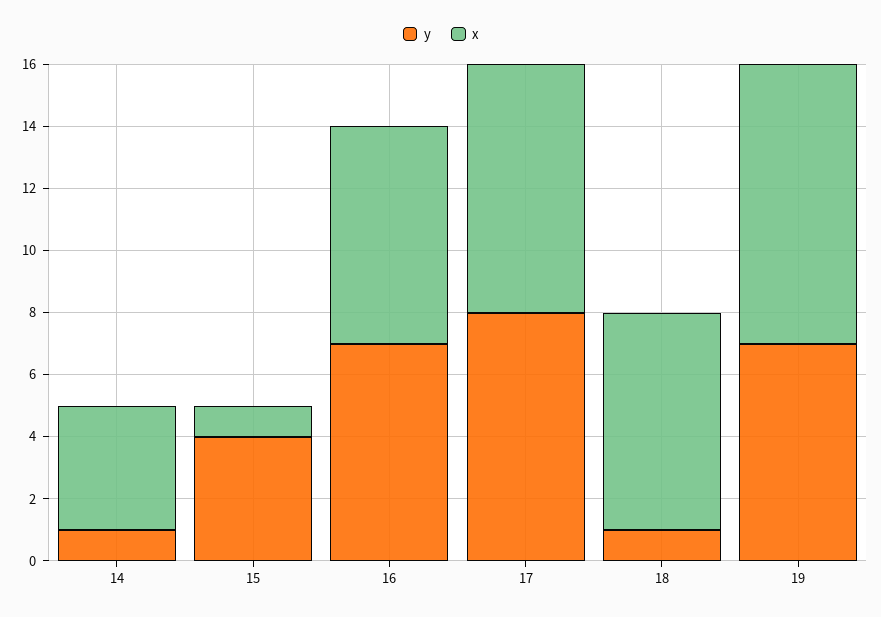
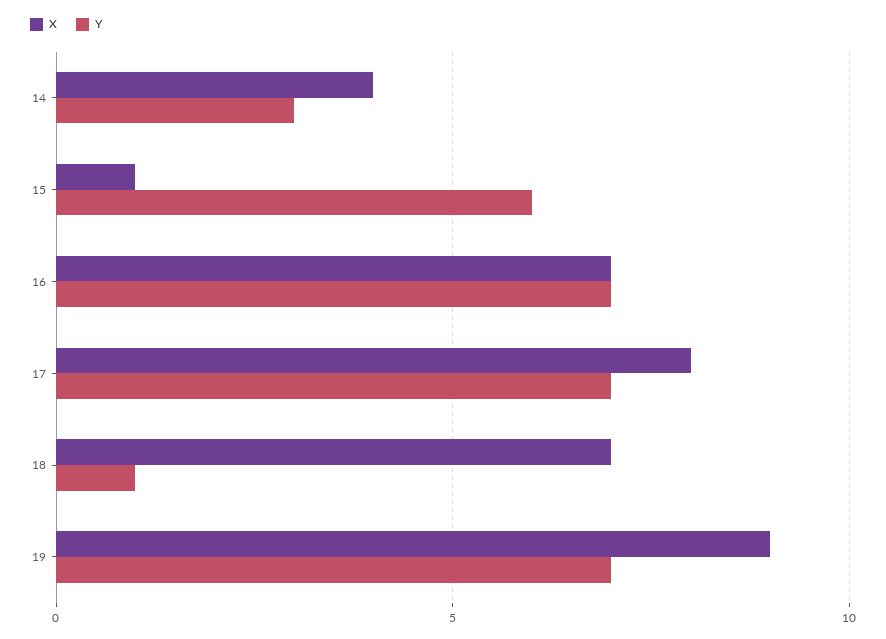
  {
    "y": {
-     "14": 1,
+     "14": 3,
-     "15": 4,
+     "15": 6,
      "16": 7,
-     "17": 8,
+     "17": 7,
      "18": 1,
      "19": 7
    },
    "x": {
      "14": 4,
      "15": 1,
      "16": 7,
      "17": 8,
      "18": 7,
      "19": 9
    }
  }

